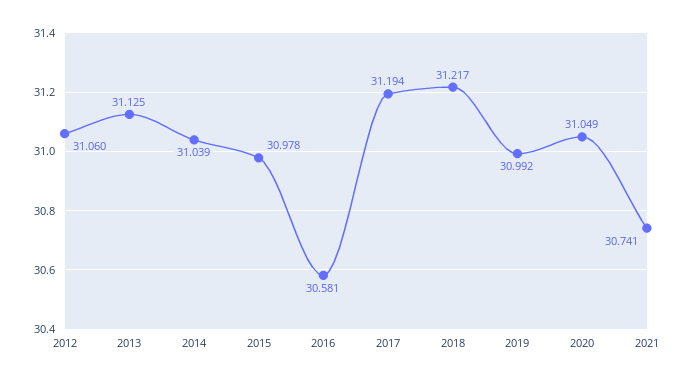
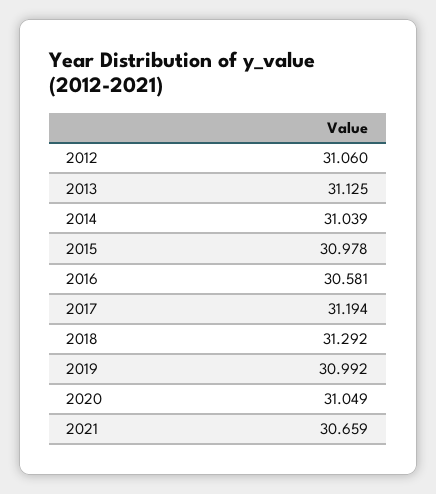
  {
    "2012": 31.06,
    "2013": 31.125,
    "2014": 31.039,
    "2015": 30.978,
    "2016": 30.581,
    "2017": 31.194,
-   "2018": 31.217,
+   "2018": 31.292,
    "2019": 30.992,
    "2020": 31.049,
-   "2021": 30.741
+   "2021": 30.659
  }

